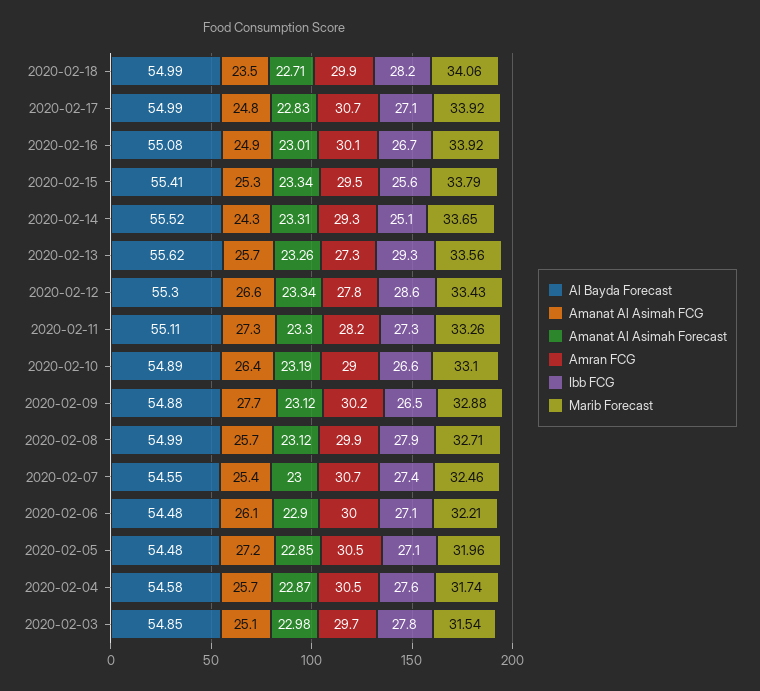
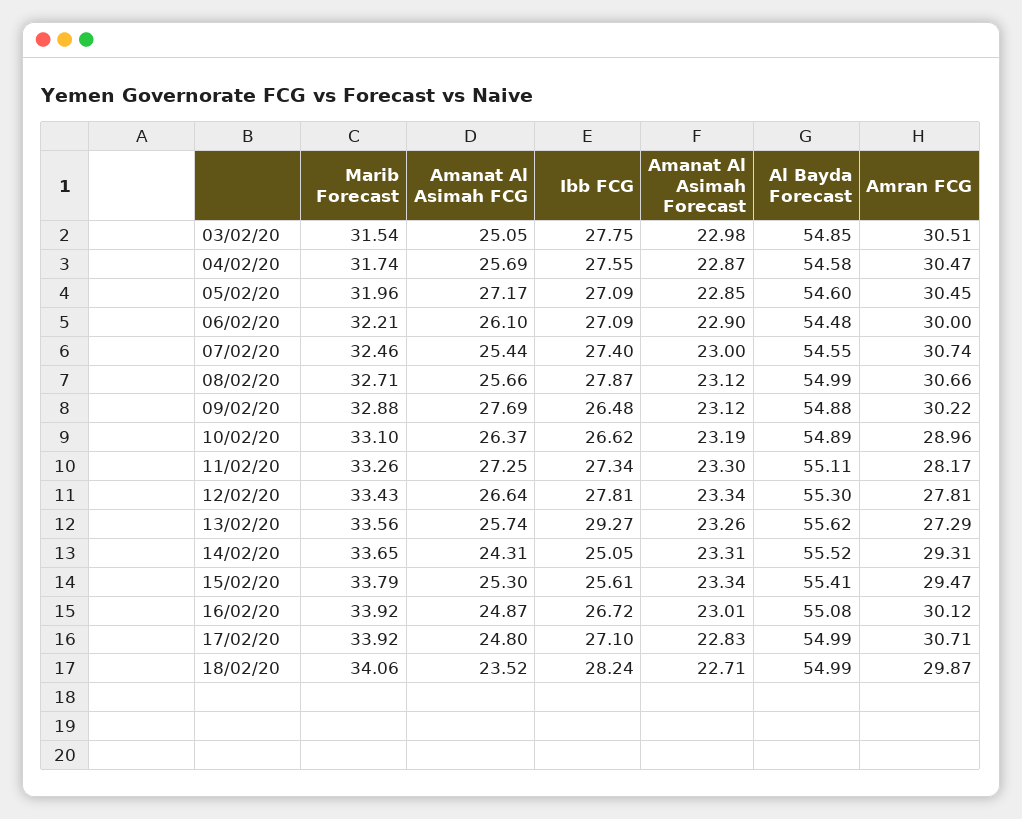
  {
    "Al Bayda Forecast": {
      "2020-02-18": 54.99,
      "2020-02-17": 54.99,
      "2020-02-16": 55.08,
      "2020-02-15": 55.41,
      "2020-02-14": 55.52,
      "2020-02-13": 55.62,
      "2020-02-12": 55.3,
      "2020-02-11": 55.11,
      "2020-02-10": 54.89,
      "2020-02-09": 54.88,
      "2020-02-08": 54.99,
      "2020-02-07": 54.55,
      "2020-02-06": 54.48,
-     "2020-02-05": 54.48,
+     "2020-02-05": 54.6,
      "2020-02-04": 54.58,
      "2020-02-03": 54.85
    },
    "Amanat Al Asimah FCG": {
      "2020-02-18": 23.52,
      "2020-02-17": 24.8,
      "2020-02-16": 24.87,
      "2020-02-15": 25.3,
      "2020-02-14": 24.31,
      "2020-02-13": 25.74,
      "2020-02-12": 26.64,
      "2020-02-11": 27.25,
      "2020-02-10": 26.37,
      "2020-02-09": 27.69,
      "2020-02-08": 25.66,
      "2020-02-07": 25.44,
      "2020-02-06": 26.1,
      "2020-02-05": 27.17,
      "2020-02-04": 25.69,
      "2020-02-03": 25.05
    },
    "Amanat Al Asimah Forecast": {
      "2020-02-18": 22.71,
      "2020-02-17": 22.83,
      "2020-02-16": 23.01,
      "2020-02-15": 23.34,
      "2020-02-14": 23.31,
      "2020-02-13": 23.26,
      "2020-02-12": 23.34,
      "2020-02-11": 23.3,
      "2020-02-10": 23.19,
      "2020-02-09": 23.12,
      "2020-02-08": 23.12,
      "2020-02-07": 23,
      "2020-02-06": 22.9,
      "2020-02-05": 22.85,
      "2020-02-04": 22.87,
      "2020-02-03": 22.98
    },
    "Amran FCG": {
      "2020-02-18": 29.87,
      "2020-02-17": 30.71,
      "2020-02-16": 30.12,
      "2020-02-15": 29.47,
      "2020-02-14": 29.31,
      "2020-02-13": 27.29,
      "2020-02-12": 27.81,
      "2020-02-11": 28.17,
      "2020-02-10": 28.96,
      "2020-02-09": 30.22,
-     "2020-02-08": 29.9,
+     "2020-02-08": 30.66,
      "2020-02-07": 30.74,
      "2020-02-06": 30,
      "2020-02-05": 30.45,
      "2020-02-04": 30.47,
-     "2020-02-03": 29.7
+     "2020-02-03": 30.51
    },
    "Ibb FCG": {
      "2020-02-18": 28.24,
      "2020-02-17": 27.1,
      "2020-02-16": 26.72,
      "2020-02-15": 25.61,
      "2020-02-14": 25.05,
      "2020-02-13": 29.27,
-     "2020-02-12": 28.6,
+     "2020-02-12": 27.81,
      "2020-02-11": 27.34,
      "2020-02-10": 26.62,
      "2020-02-09": 26.48,
      "2020-02-08": 27.87,
      "2020-02-07": 27.4,
      "2020-02-06": 27.09,
      "2020-02-05": 27.09,
      "2020-02-04": 27.55,
      "2020-02-03": 27.75
    },
    "Marib Forecast": {
      "2020-02-18": 34.06,
      "2020-02-17": 33.92,
      "2020-02-16": 33.92,
      "2020-02-15": 33.79,
      "2020-02-14": 33.65,
      "2020-02-13": 33.56,
      "2020-02-12": 33.43,
      "2020-02-11": 33.26,
      "2020-02-10": 33.1,
      "2020-02-09": 32.88,
      "2020-02-08": 32.71,
      "2020-02-07": 32.46,
      "2020-02-06": 32.21,
      "2020-02-05": 31.96,
      "2020-02-04": 31.74,
      "2020-02-03": 31.54
    }
  }

